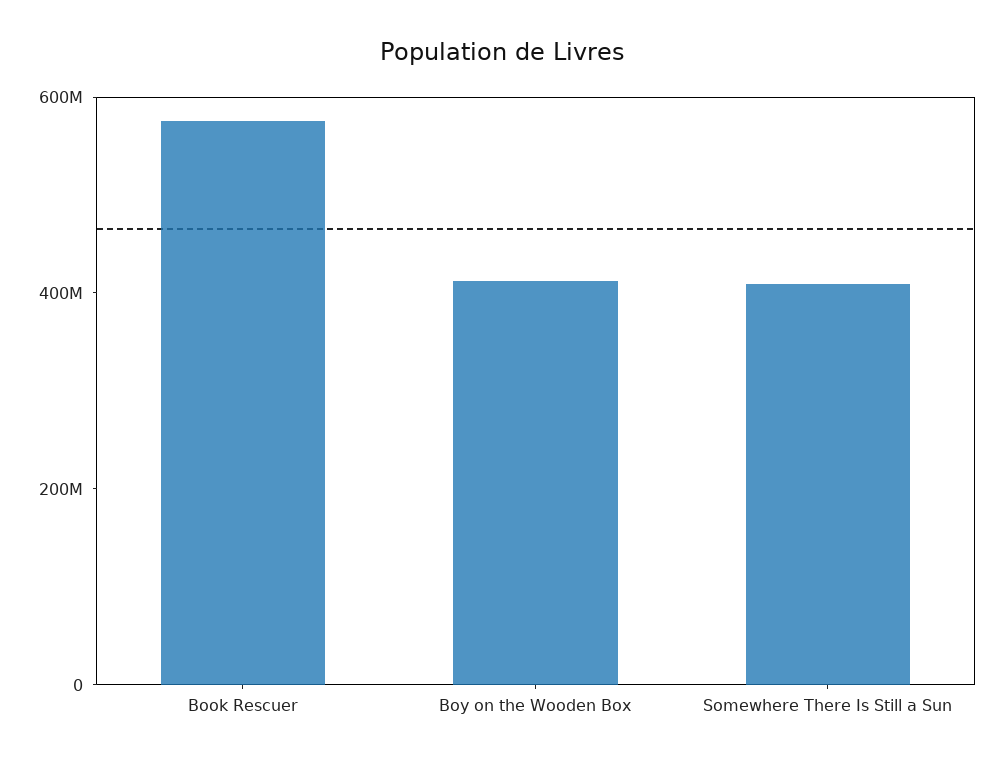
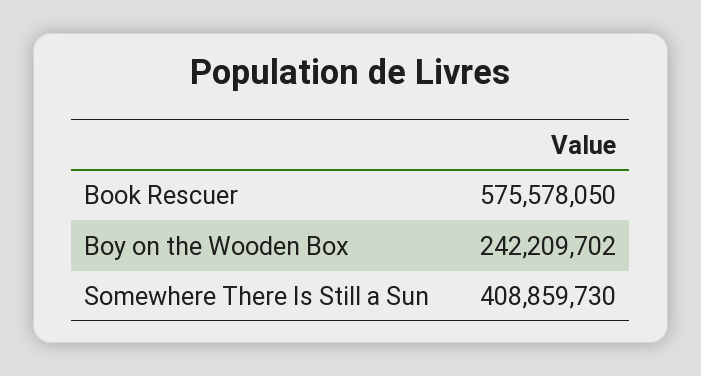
  {
    "Book Rescuer": 575578050,
-   "Boy on the Wooden Box": 400000000,
+   "Boy on the Wooden Box": 242209702,
    "Somewhere There Is Still a Sun": 408859730
  }

